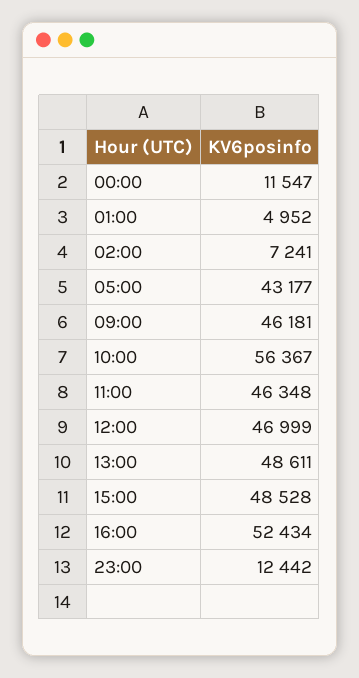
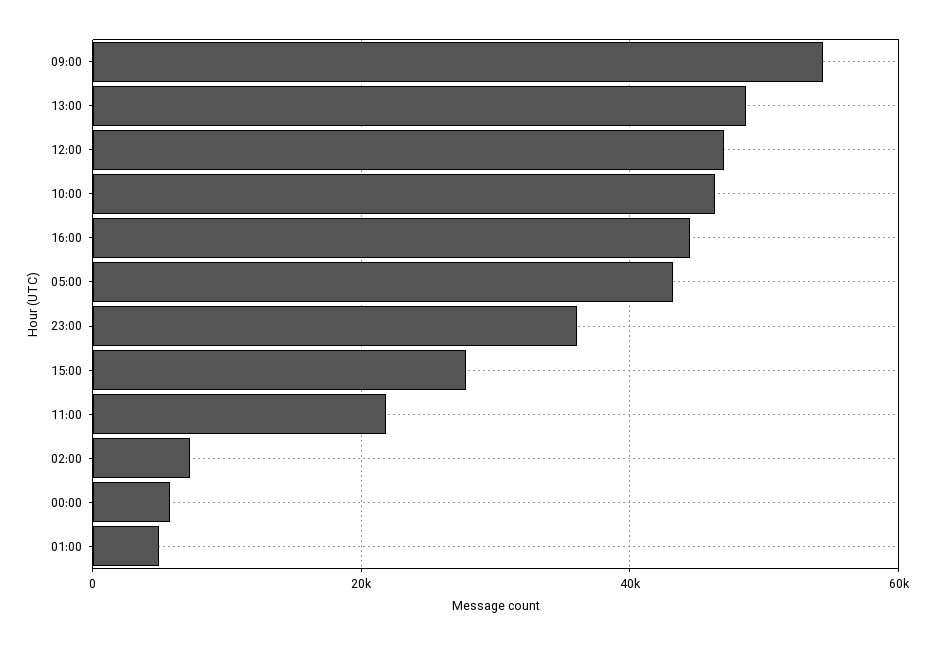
  {
-   "00:00": 11547,
+   "00:00": 6000,
    "01:00": 4952,
    "02:00": 7241,
    "05:00": 43177,
-   "09:00": 46181,
+   "09:00": 54000,
-   "10:00": 56367,
+   "10:00": 46000,
-   "11:00": 46348,
+   "11:00": 22000,
    "12:00": 46999,
    "13:00": 48611,
-   "15:00": 48528,
+   "15:00": 28000,
-   "16:00": 52434,
+   "16:00": 44000,
-   "23:00": 12442
+   "23:00": 36000
  }

